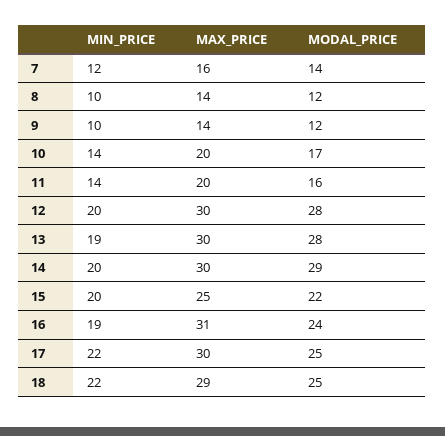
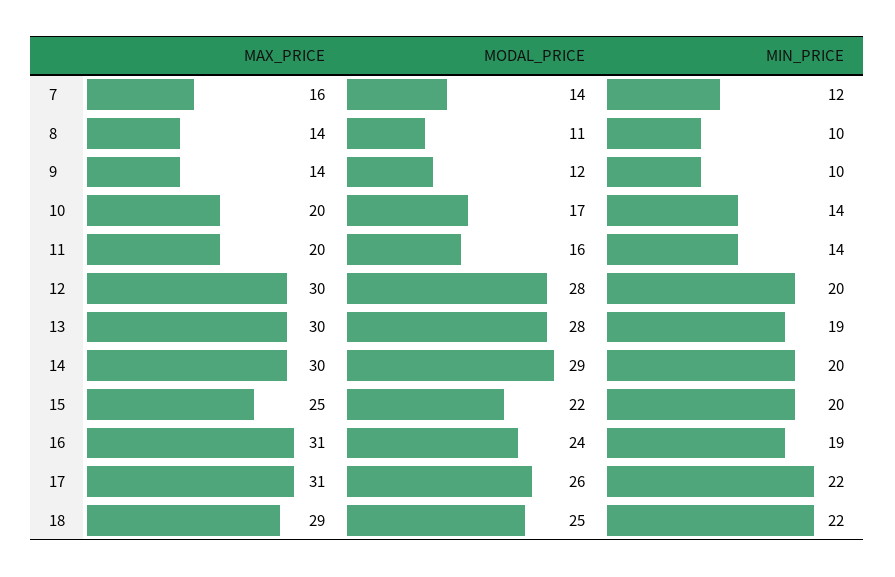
  {
    "MIN_PRICE": {
      "7": 12,
      "8": 10,
      "9": 10,
      "10": 14,
      "11": 14,
      "12": 20,
      "13": 19,
      "14": 20,
      "15": 20,
      "16": 19,
      "17": 22,
      "18": 22
    },
    "MAX_PRICE": {
      "7": 16,
      "8": 14,
      "9": 14,
      "10": 20,
      "11": 20,
      "12": 30,
      "13": 30,
      "14": 30,
      "15": 25,
      "16": 31,
-     "17": 30,
+     "17": 31,
      "18": 29
    },
    "MODAL_PRICE": {
      "7": 14,
-     "8": 12,
+     "8": 11,
      "9": 12,
      "10": 17,
      "11": 16,
      "12": 28,
      "13": 28,
      "14": 29,
      "15": 22,
      "16": 24,
-     "17": 25,
+     "17": 26,
      "18": 25
    }
  }

